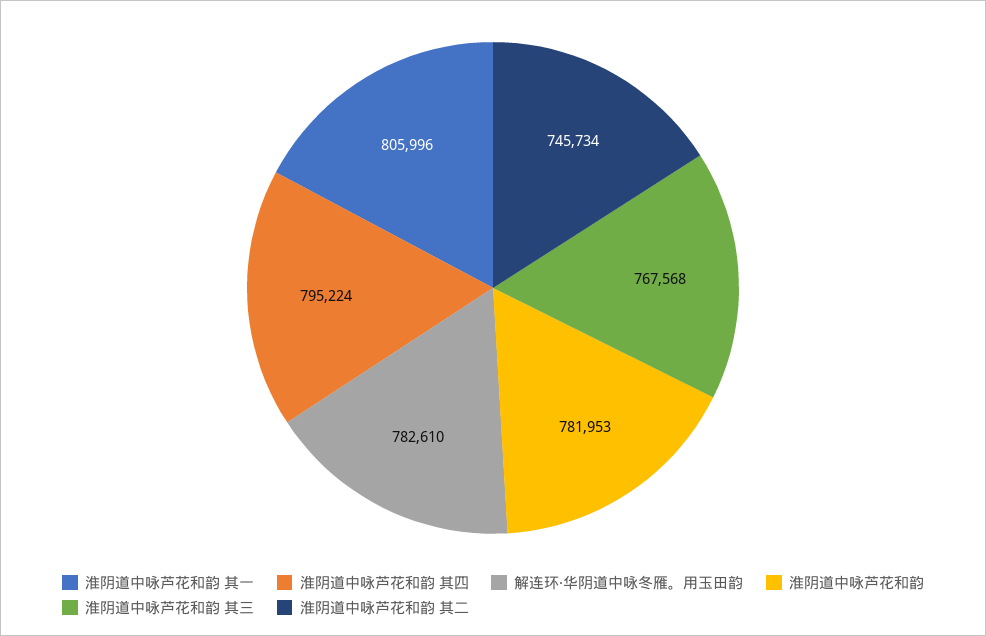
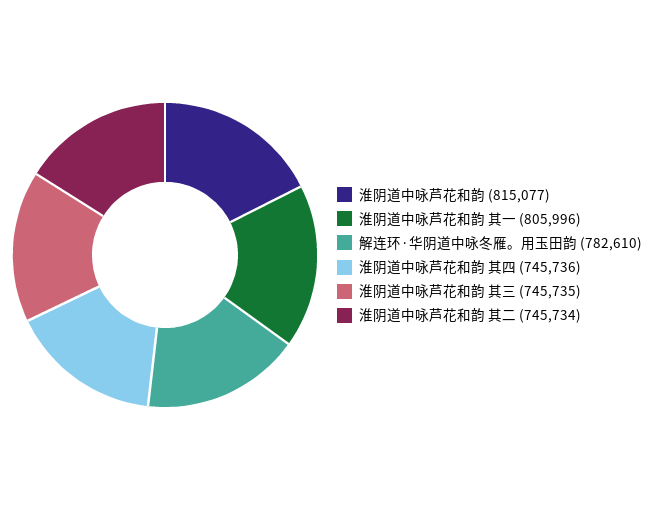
  {
    "淮阴道中咏芦花和韵 其一": 805996,
-   "淮阴道中咏芦花和韵 其四": 795224,
+   "淮阴道中咏芦花和韵 其四": 745736,
    "解连环·华阴道中咏冬雁。用玉田韵": 782610,
-   "淮阴道中咏芦花和韵": 781953,
+   "淮阴道中咏芦花和韵": 815077,
-   "淮阴道中咏芦花和韵 其三": 767568,
+   "淮阴道中咏芦花和韵 其三": 745735,
    "淮阴道中咏芦花和韵 其二": 745734
  }

